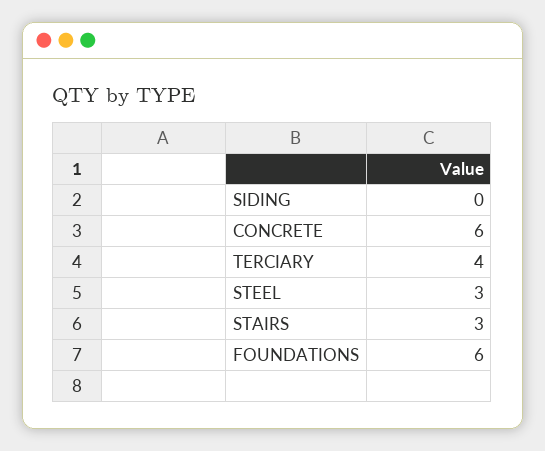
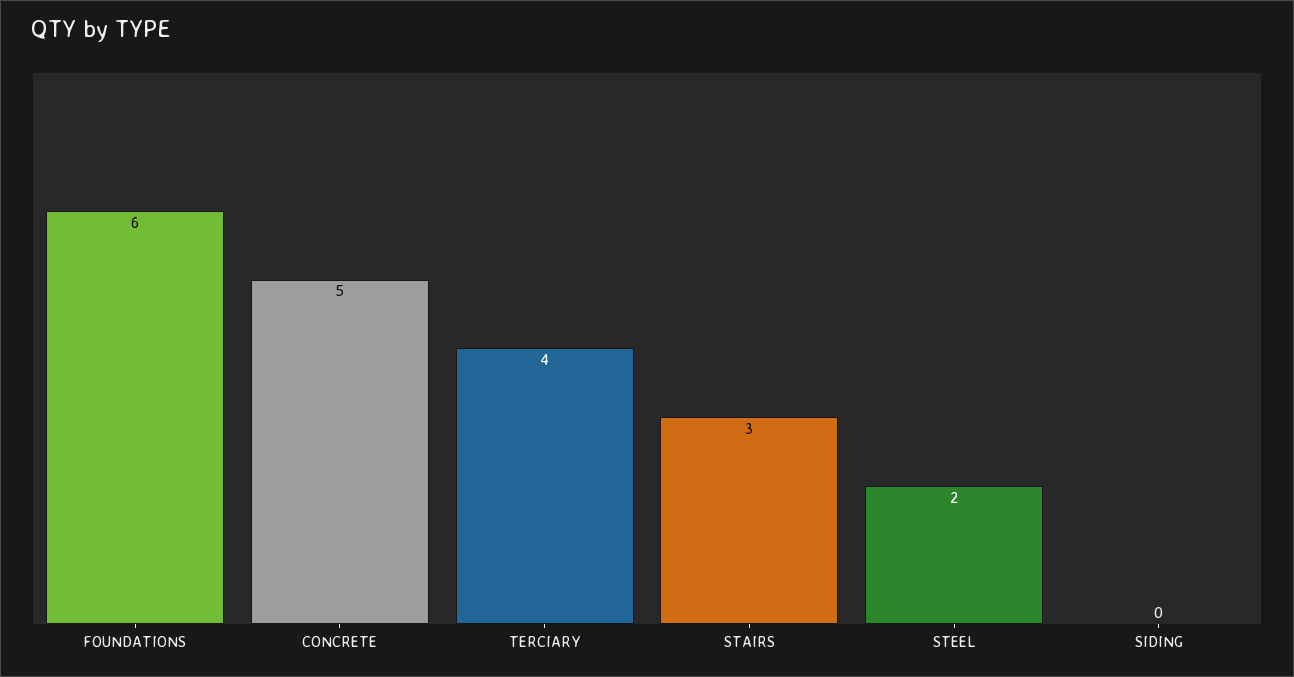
  {
    "SIDING": 0,
-   "CONCRETE": 6,
+   "CONCRETE": 5,
    "TERCIARY": 4,
-   "STEEL": 3,
+   "STEEL": 2,
    "STAIRS": 3,
    "FOUNDATIONS": 6
  }

